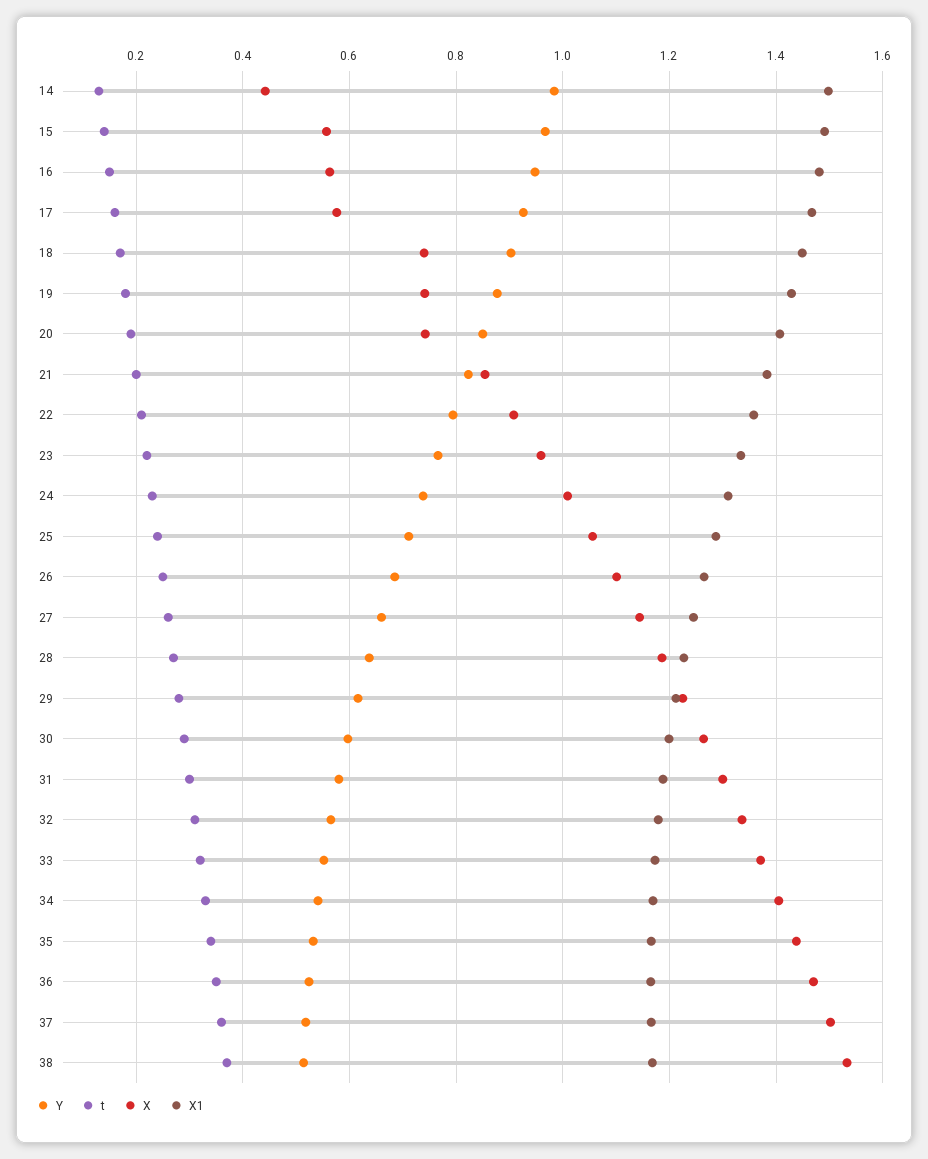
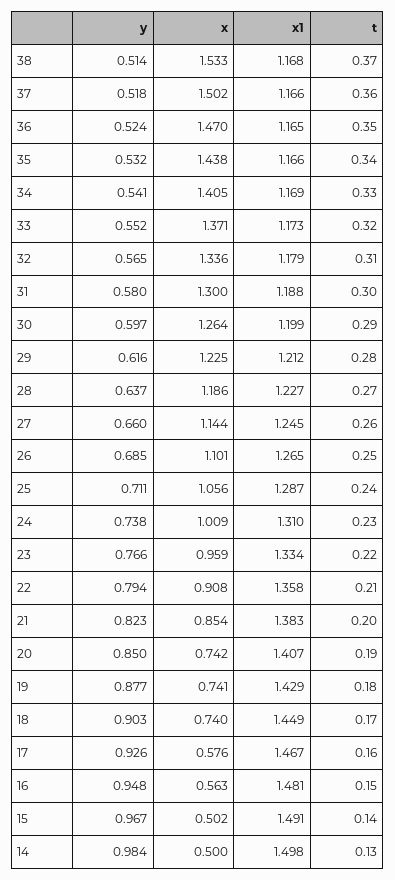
  {
    "Y": {
      "14": 0.984,
      "15": 0.967,
      "16": 0.948,
      "17": 0.926,
      "18": 0.903,
      "19": 0.877,
      "20": 0.85,
      "21": 0.823,
      "22": 0.794,
      "23": 0.766,
      "24": 0.738,
      "25": 0.711,
      "26": 0.685,
      "27": 0.66,
      "28": 0.637,
      "29": 0.616,
      "30": 0.597,
      "31": 0.58,
      "32": 0.565,
      "33": 0.552,
      "34": 0.541,
      "35": 0.532,
      "36": 0.524,
      "37": 0.518,
      "38": 0.514
    },
    "t": {
      "14": 0.13,
      "15": 0.14,
      "16": 0.15,
      "17": 0.16,
      "18": 0.17,
      "19": 0.18,
      "20": 0.19,
      "21": 0.2,
      "22": 0.21,
      "23": 0.22,
      "24": 0.23,
      "25": 0.24,
      "26": 0.25,
      "27": 0.26,
      "28": 0.27,
      "29": 0.28,
      "30": 0.29,
      "31": 0.3,
      "32": 0.31,
      "33": 0.32,
      "34": 0.33,
      "35": 0.34,
      "36": 0.35,
      "37": 0.36,
      "38": 0.37
    },
    "X": {
-     "14": 0.44,
+     "14": 0.5,
-     "15": 0.56,
+     "15": 0.502,
      "16": 0.563,
      "17": 0.576,
      "18": 0.74,
      "19": 0.741,
      "20": 0.742,
      "21": 0.854,
      "22": 0.908,
      "23": 0.959,
      "24": 1.009,
      "25": 1.056,
      "26": 1.101,
      "27": 1.144,
      "28": 1.186,
      "29": 1.225,
      "30": 1.264,
      "31": 1.3,
      "32": 1.336,
      "33": 1.371,
      "34": 1.405,
      "35": 1.438,
      "36": 1.47,
      "37": 1.502,
      "38": 1.533
    },
    "X1": {
      "14": 1.498,
      "15": 1.491,
      "16": 1.481,
      "17": 1.467,
      "18": 1.449,
      "19": 1.429,
      "20": 1.407,
      "21": 1.383,
      "22": 1.358,
      "23": 1.334,
      "24": 1.31,
      "25": 1.287,
      "26": 1.265,
      "27": 1.245,
      "28": 1.227,
      "29": 1.212,
      "30": 1.199,
      "31": 1.188,
      "32": 1.179,
      "33": 1.173,
      "34": 1.169,
      "35": 1.166,
      "36": 1.165,
      "37": 1.166,
      "38": 1.168
    }
  }

